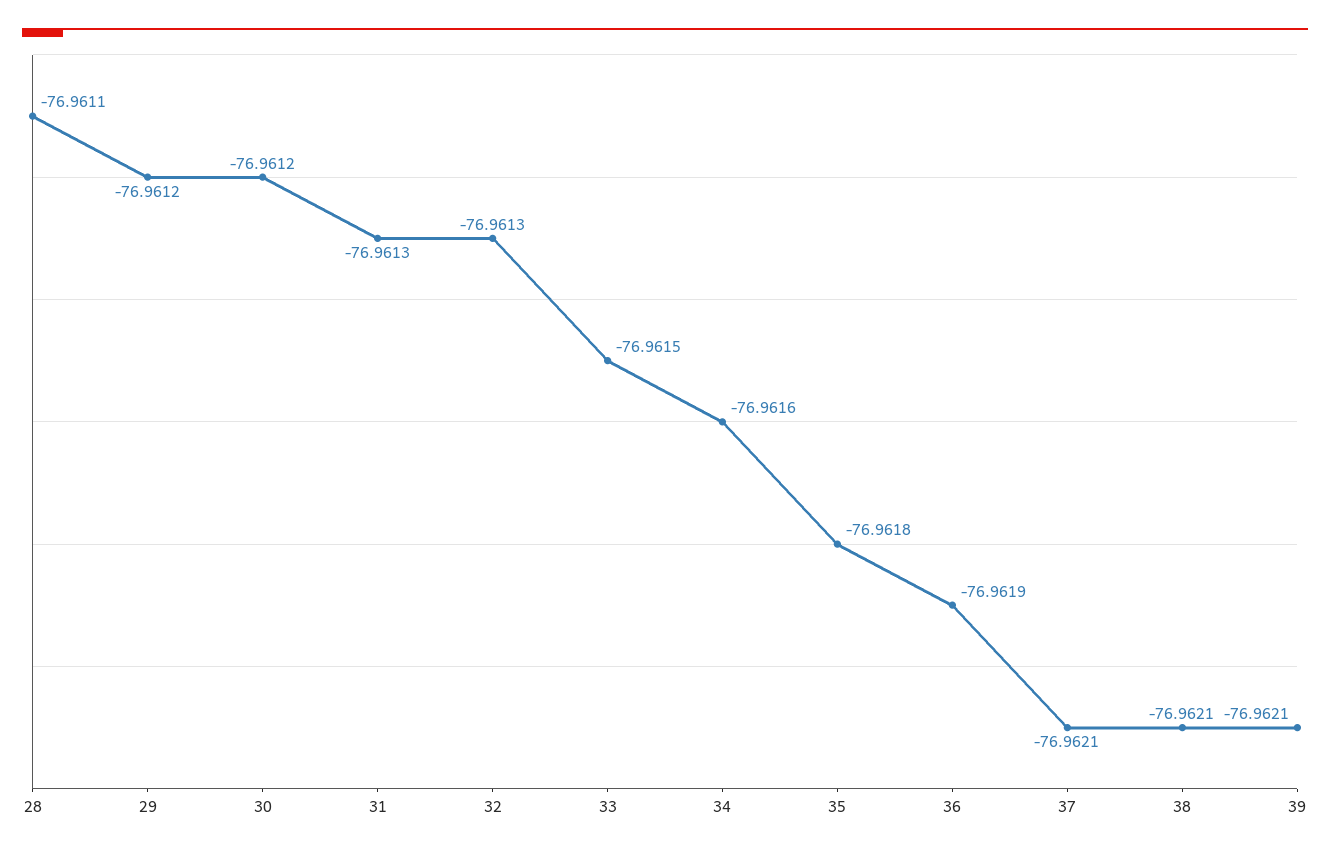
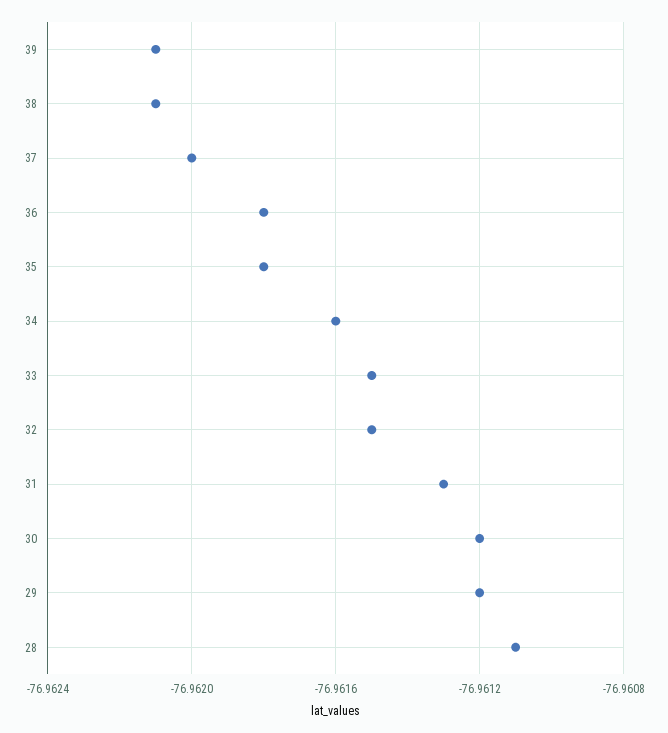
  {
    "28": -76.9611,
    "29": -76.9612,
    "30": -76.9612,
    "31": -76.9613,
-   "32": -76.9613,
+   "32": -76.9615,
    "33": -76.9615,
    "34": -76.9616,
    "35": -76.9618,
-   "36": -76.9619,
+   "36": -76.9618,
-   "37": -76.9621,
+   "37": -76.962,
    "38": -76.9621,
    "39": -76.9621
  }

